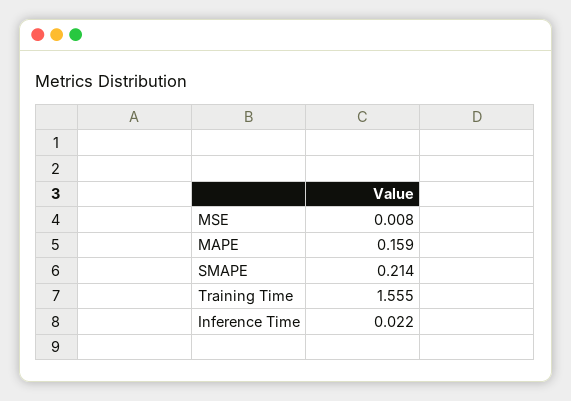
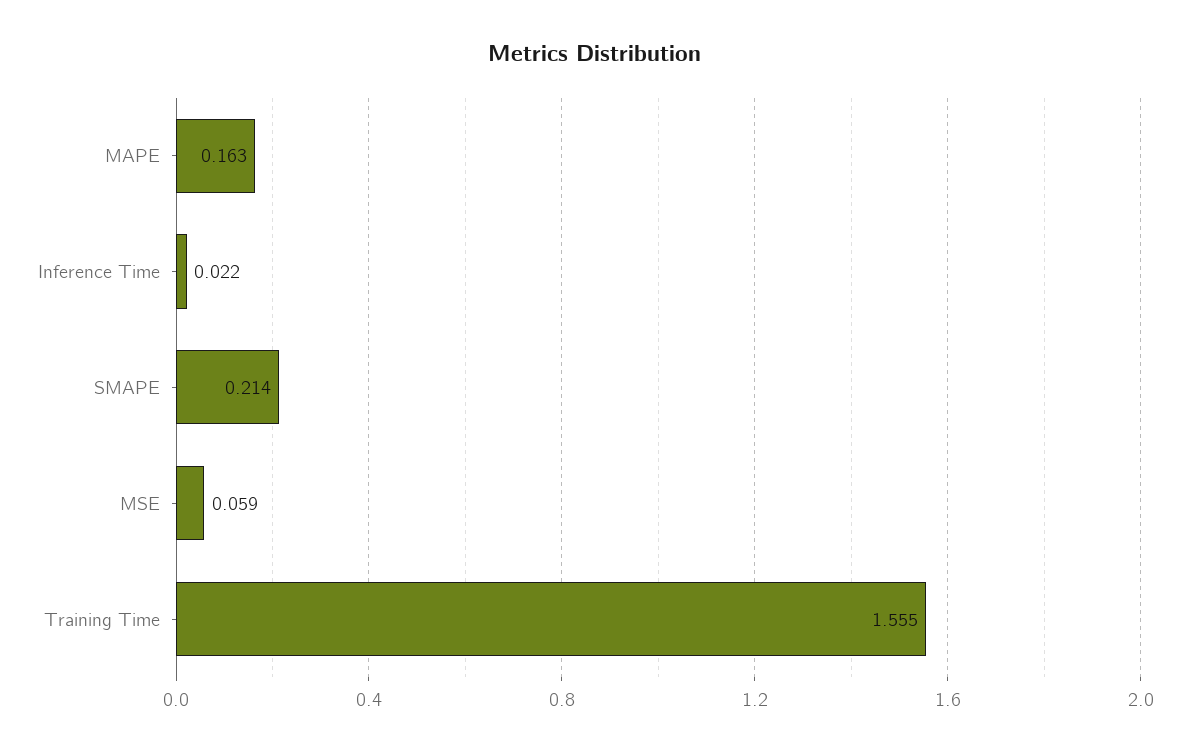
  {
-   "MSE": 0.008,
+   "MSE": 0.059,
-   "MAPE": 0.159,
+   "MAPE": 0.163,
    "SMAPE": 0.214,
    "Training Time": 1.555,
    "Inference Time": 0.022
  }

